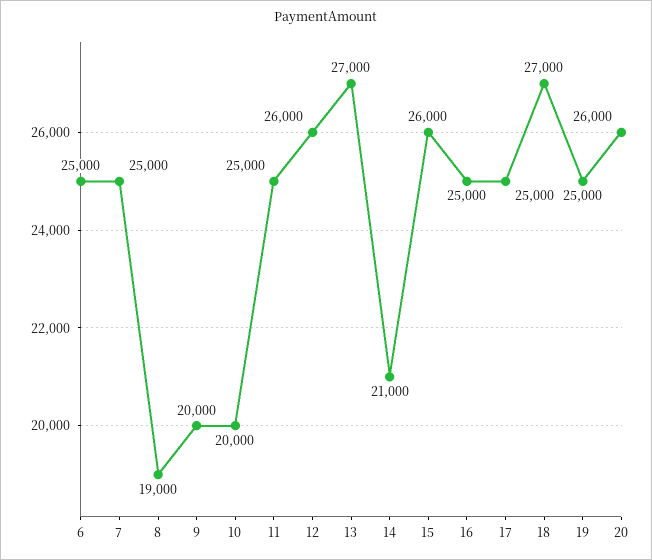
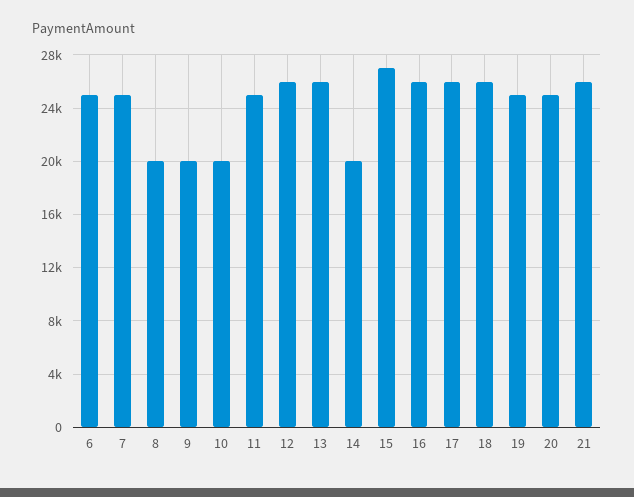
  {
    "6": 25000,
    "7": 25000,
-   "8": 19000,
+   "8": 20000,
    "9": 20000,
    "10": 20000,
    "11": 25000,
    "12": 26000,
-   "13": 27000,
+   "13": 26000,
-   "14": 21000,
+   "14": 20000,
-   "15": 26000,
+   "15": 27000,
-   "16": 25000,
+   "16": 26000,
-   "17": 25000,
+   "17": 26000,
-   "18": 27000,
+   "18": 26000,
    "19": 25000,
-   "20": 26000
+   "20": 25000,
+   "21": 26000
  }

